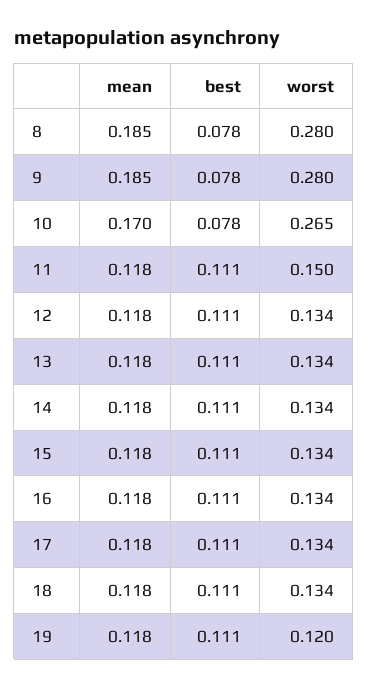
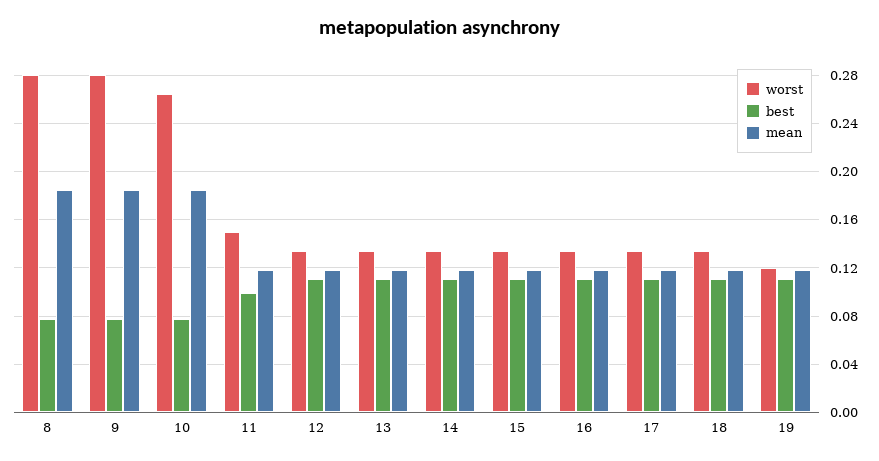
  {
    "mean": {
      "8": 0.185,
      "9": 0.185,
-     "10": 0.17,
+     "10": 0.185,
      "11": 0.118,
      "12": 0.118,
      "13": 0.118,
      "14": 0.118,
      "15": 0.118,
      "16": 0.118,
      "17": 0.118,
      "18": 0.118,
      "19": 0.118
    },
    "best": {
      "8": 0.078,
      "9": 0.078,
      "10": 0.078,
-     "11": 0.111,
+     "11": 0.1,
      "12": 0.111,
      "13": 0.111,
      "14": 0.111,
      "15": 0.111,
      "16": 0.111,
      "17": 0.111,
      "18": 0.111,
      "19": 0.111
    },
    "worst": {
      "8": 0.28,
      "9": 0.28,
      "10": 0.265,
      "11": 0.15,
      "12": 0.134,
      "13": 0.134,
      "14": 0.134,
      "15": 0.134,
      "16": 0.134,
      "17": 0.134,
      "18": 0.134,
      "19": 0.12
    }
  }

